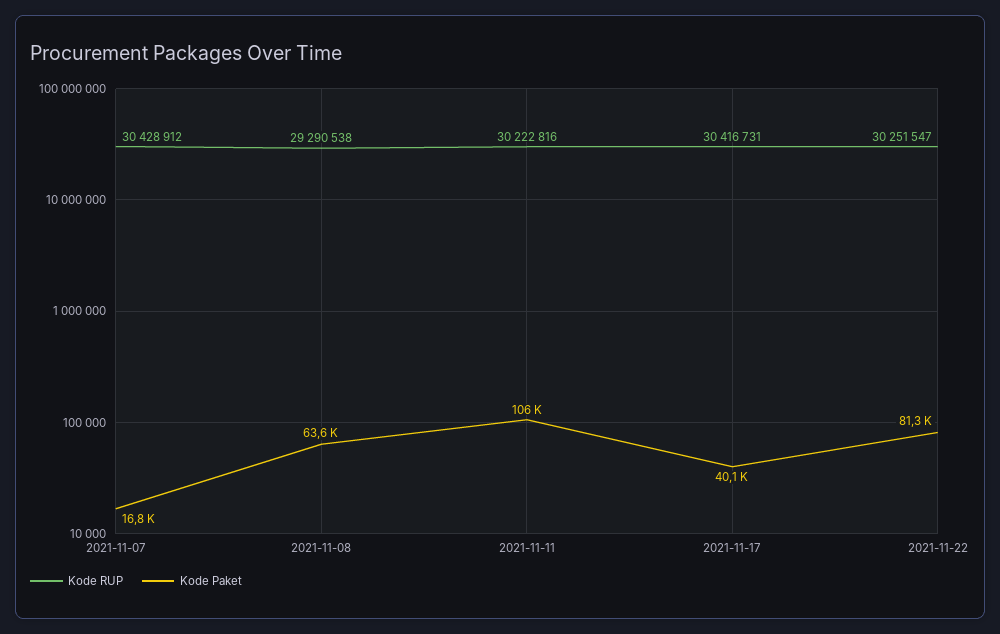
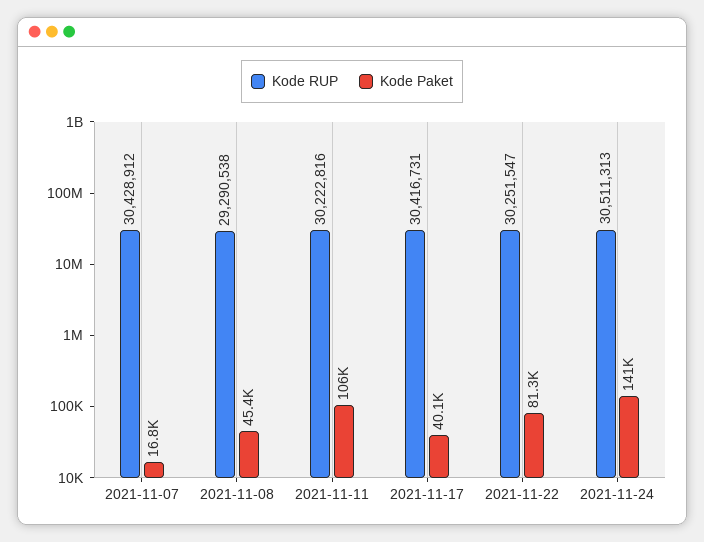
  {
    "Kode RUP": {
      "2021-11-07": 30428912,
      "2021-11-08": 29290538,
      "2021-11-11": 30222816,
      "2021-11-17": 30416731,
-     "2021-11-22": 30251547
+     "2021-11-22": 30251547,
+     "2021-11-24": 30511313
    },
    "Kode Paket": {
      "2021-11-07": 16800,
-     "2021-11-08": 63600,
+     "2021-11-08": 45400,
      "2021-11-11": 106000,
      "2021-11-17": 40100,
-     "2021-11-22": 81300
+     "2021-11-22": 81300,
+     "2021-11-24": 141000
    }
  }

